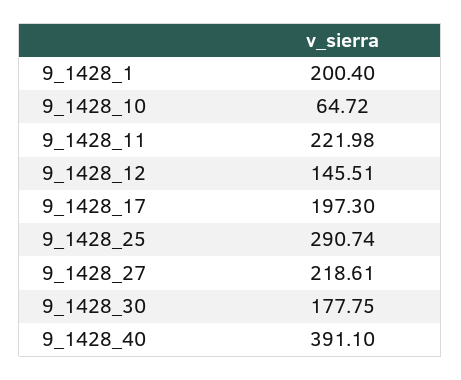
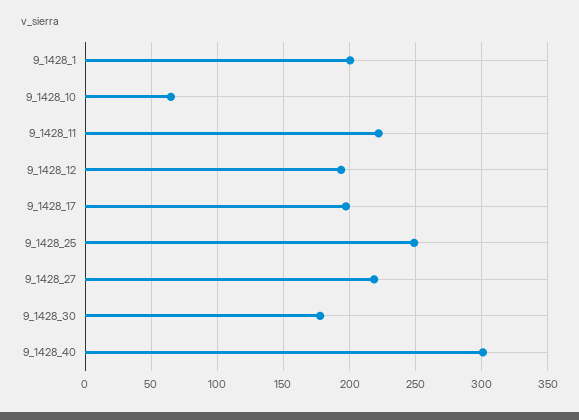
  {
    "9_1428_1": 200.4,
    "9_1428_10": 64.72,
    "9_1428_11": 221.98,
-   "9_1428_12": 145.51,
+   "9_1428_12": 195,
    "9_1428_17": 197.3,
-   "9_1428_25": 290.74,
+   "9_1428_25": 250,
    "9_1428_27": 218.61,
    "9_1428_30": 177.75,
-   "9_1428_40": 391.1
+   "9_1428_40": 300
  }

